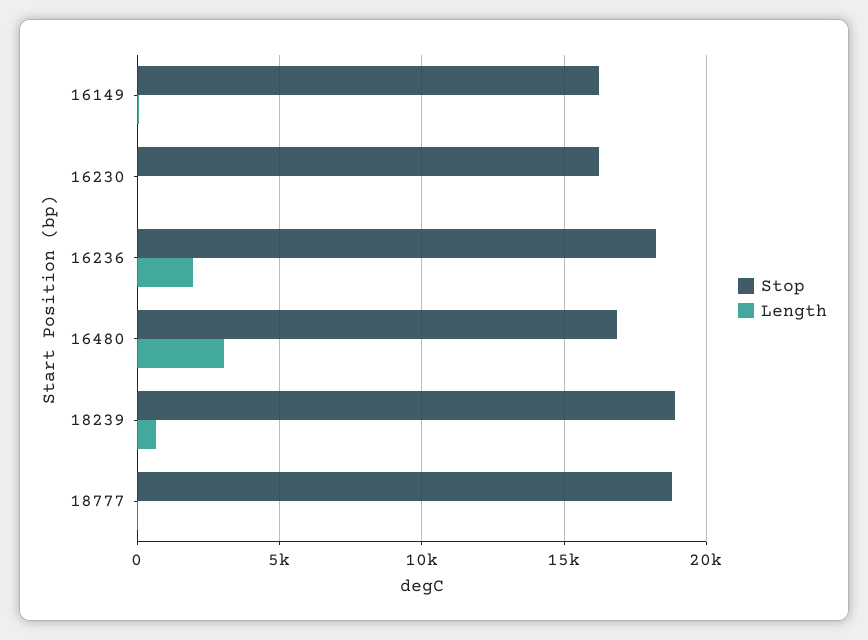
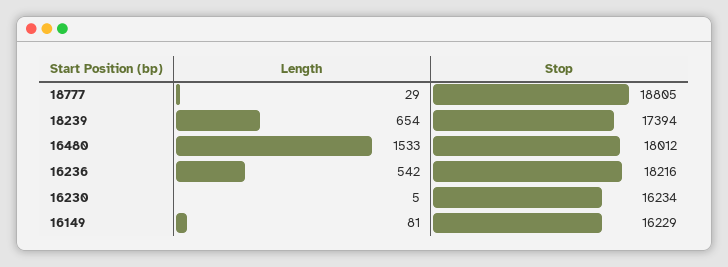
  {
    "Stop": {
      "16149": 16229,
      "16230": 16234,
      "16236": 18216,
-     "16480": 17000,
+     "16480": 18012,
-     "18239": 19000,
+     "18239": 17394,
      "18777": 18805
    },
    "Length": {
      "16149": 81,
      "16230": 5,
-     "16236": 2000,
+     "16236": 542,
-     "16480": 3000,
+     "16480": 1533,
      "18239": 654,
      "18777": 29
    }
  }

